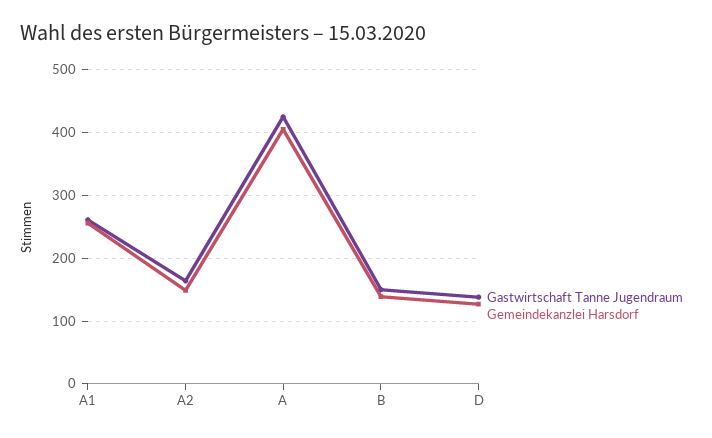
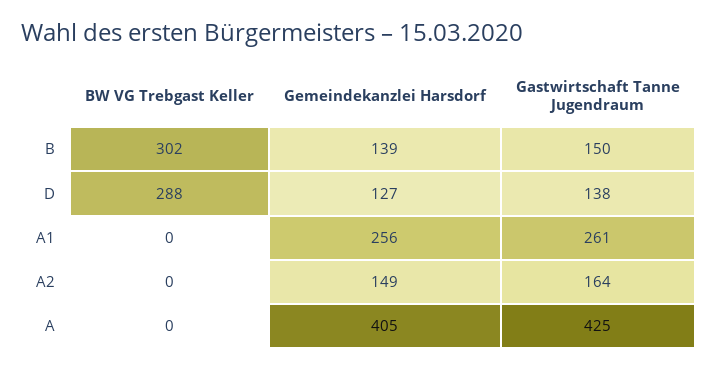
  {
    "Gastwirtschaft Tanne Jugendraum": {
      "A1": 261,
      "A2": 164,
      "A": 425,
      "B": 150,
      "D": 138
    },
    "Gemeindekanzlei Harsdorf": {
      "A1": 256,
      "A2": 149,
      "A": 405,
      "B": 139,
      "D": 127
-   }
+   },
+   "BW VG Trebgast Keller": {
+     "B": 302,
+     "D": 288,
+     "A1": 0,
+     "A2": 0,
+     "A": 0
+   }
  }

